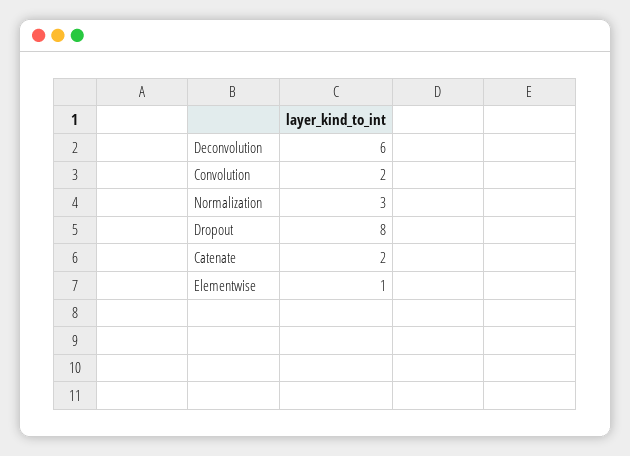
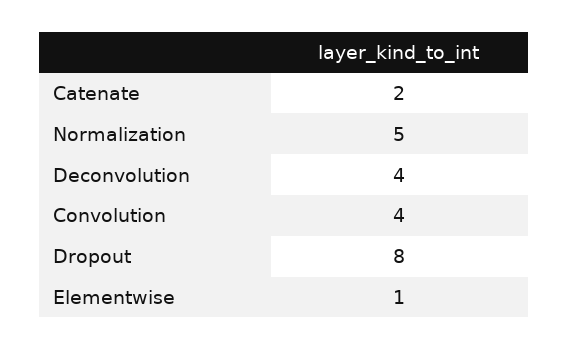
  {
-   "Deconvolution": 6,
+   "Deconvolution": 4,
-   "Convolution": 2,
+   "Convolution": 4,
-   "Normalization": 3,
+   "Normalization": 5,
    "Dropout": 8,
    "Catenate": 2,
    "Elementwise": 1
  }

